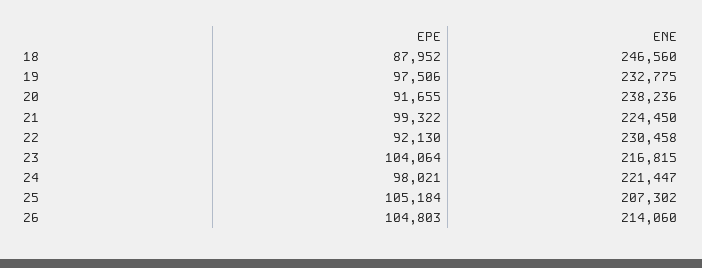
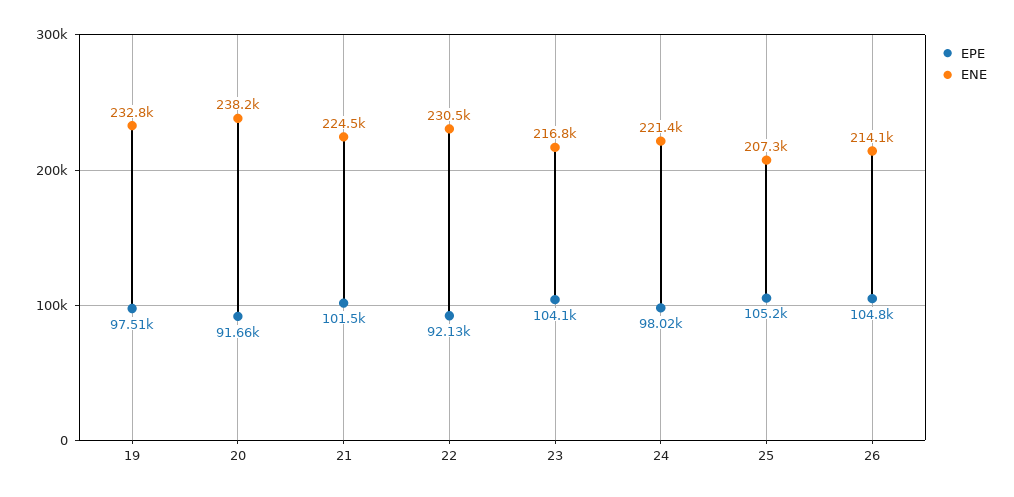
  {
    "EPE": {
-     "18": 87952,
      "19": 97506,
      "20": 91655,
-     "21": 99322,
+     "21": 101500,
      "22": 92130,
      "23": 104064,
      "24": 98021,
      "25": 105184,
      "26": 104803
    },
    "ENE": {
-     "18": 246560,
      "19": 232775,
      "20": 238236,
      "21": 224450,
      "22": 230458,
      "23": 216815,
      "24": 221447,
      "25": 207302,
      "26": 214060
    }
  }

